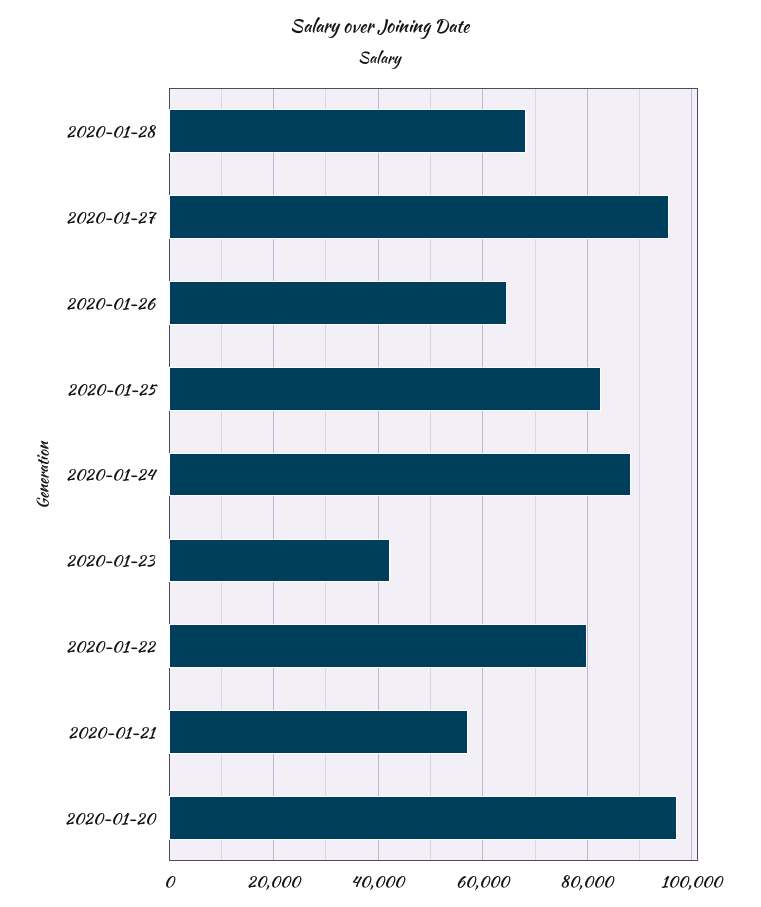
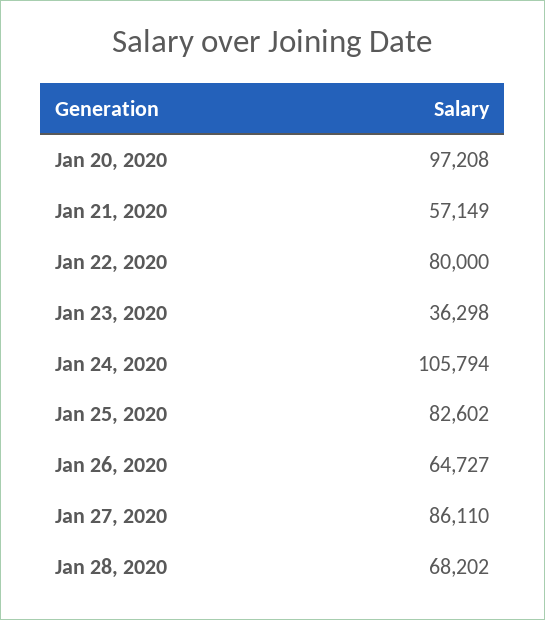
  {
    "2020-01-28": 68202,
-   "2020-01-27": 96000,
+   "2020-01-27": 86110,
    "2020-01-26": 64727,
    "2020-01-25": 82602,
-   "2020-01-24": 88000,
+   "2020-01-24": 105794,
-   "2020-01-23": 42000,
+   "2020-01-23": 36298,
    "2020-01-22": 80000,
    "2020-01-21": 57149,
    "2020-01-20": 97208
  }

